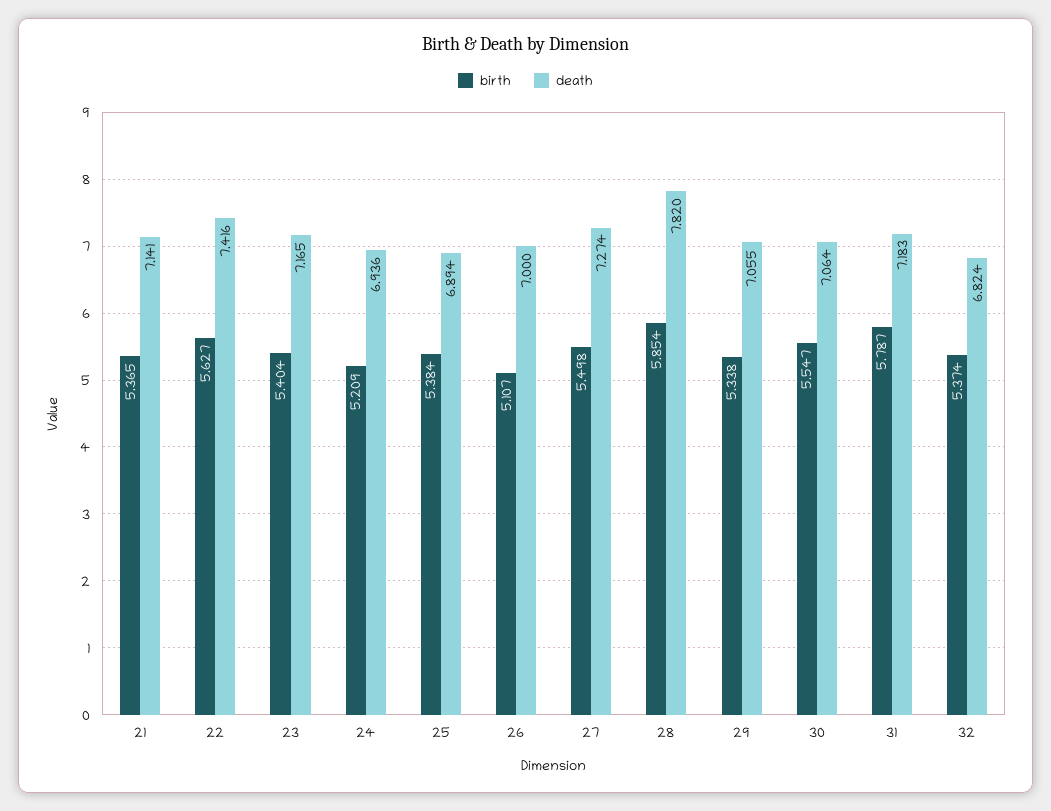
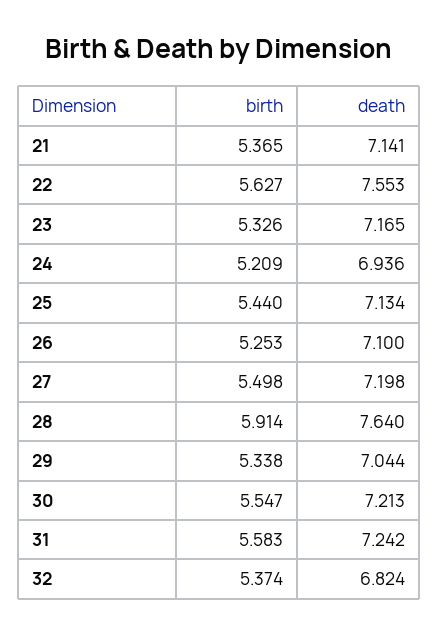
  {
    "birth": {
      "21": 5.365,
      "22": 5.627,
-     "23": 5.404,
+     "23": 5.326,
      "24": 5.209,
-     "25": 5.384,
+     "25": 5.44,
-     "26": 5.107,
+     "26": 5.253,
      "27": 5.498,
-     "28": 5.854,
+     "28": 5.914,
      "29": 5.338,
      "30": 5.547,
-     "31": 5.787,
+     "31": 5.583,
      "32": 5.374
    },
    "death": {
      "21": 7.141,
-     "22": 7.416,
+     "22": 7.553,
      "23": 7.165,
      "24": 6.936,
-     "25": 6.894,
+     "25": 7.134,
-     "26": 7,
+     "26": 7.1,
-     "27": 7.274,
+     "27": 7.198,
-     "28": 7.82,
+     "28": 7.64,
-     "29": 7.055,
+     "29": 7.044,
-     "30": 7.064,
+     "30": 7.213,
-     "31": 7.183,
+     "31": 7.242,
      "32": 6.824
    }
  }

